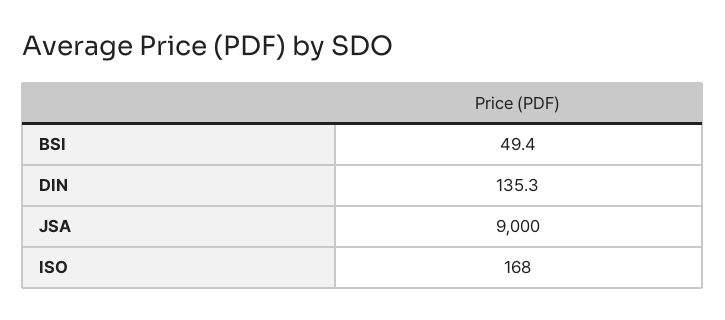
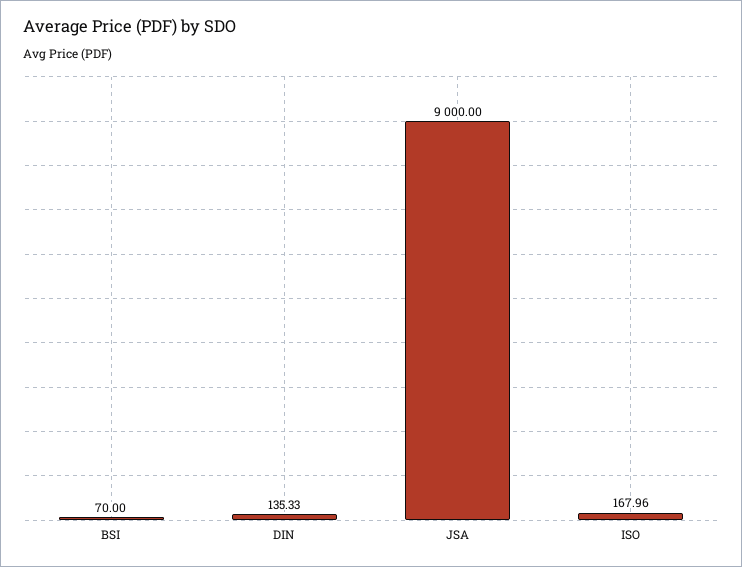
  {
-   "BSI": 49.4,
+   "BSI": 70,
    "DIN": 135.33,
    "JSA": 9000,
    "ISO": 167.96
  }

